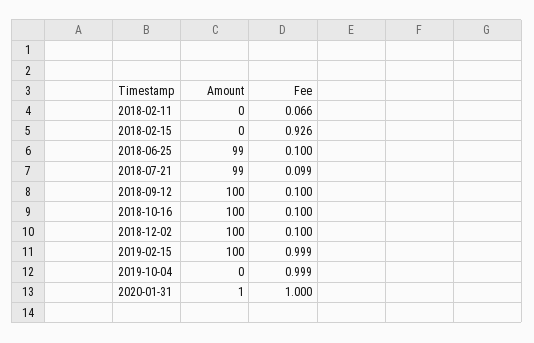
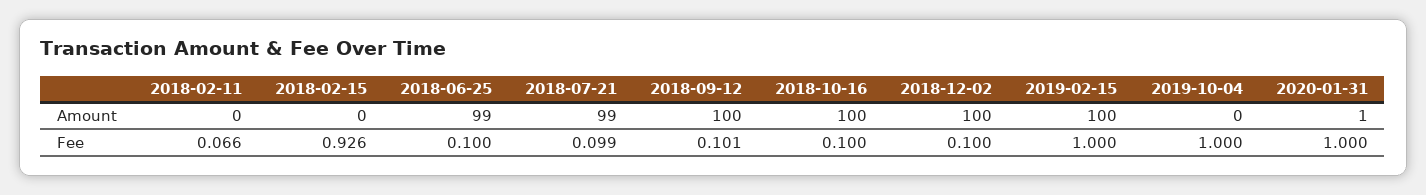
  {
    "Amount": {
      "2018-02-11": 0,
      "2018-02-15": 0,
      "2018-06-25": 99,
      "2018-07-21": 99,
      "2018-09-12": 100,
      "2018-10-16": 100,
      "2018-12-02": 100,
      "2019-02-15": 100,
      "2019-10-04": 0,
      "2020-01-31": 1
    },
    "Fee": {
      "2018-02-11": 0.066,
      "2018-02-15": 0.926,
      "2018-06-25": 0.1,
      "2018-07-21": 0.099,
-     "2018-09-12": 0.1,
+     "2018-09-12": 0.101,
      "2018-10-16": 0.1,
      "2018-12-02": 0.1,
-     "2019-02-15": 0.999,
+     "2019-02-15": 1,
-     "2019-10-04": 0.999,
+     "2019-10-04": 1,
      "2020-01-31": 1
    }
  }

